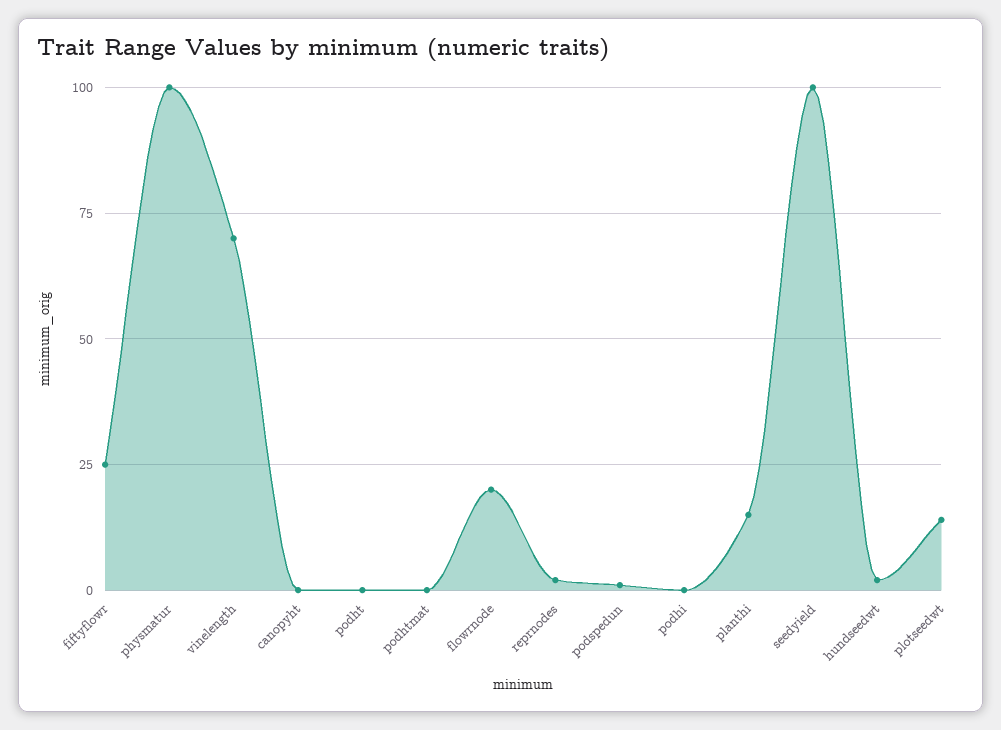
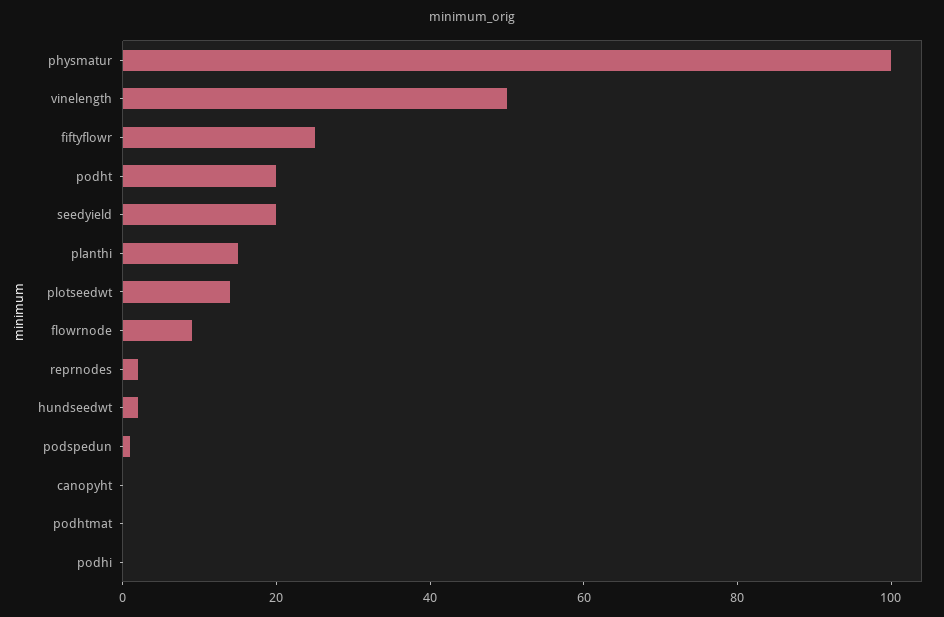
  {
    "fiftyflowr": 25,
    "physmatur": 100,
-   "vinelength": 70,
+   "vinelength": 50,
    "canopyht": 0,
-   "podht": 0,
+   "podht": 20,
    "podhtmat": 0,
-   "flowrnode": 20,
+   "flowrnode": 10,
    "reprnodes": 0,
    "podspedun": 0,
    "podhi": 0,
    "planthi": 15,
-   "seedyield": 100,
+   "seedyield": 20,
    "hundseedwt": 0,
    "plotseedwt": 15
  }

